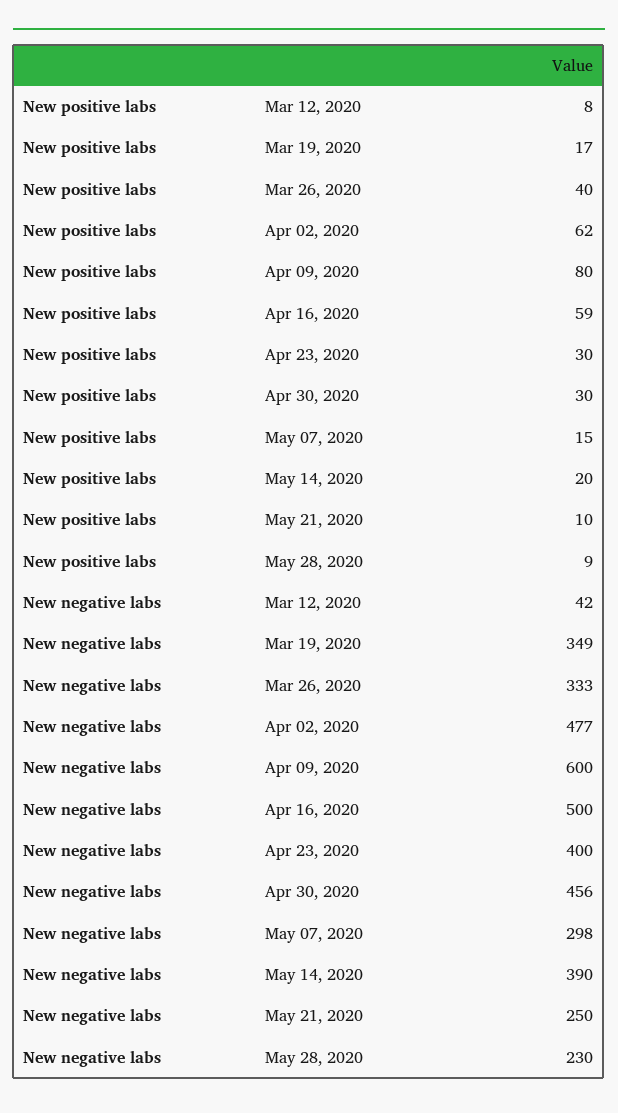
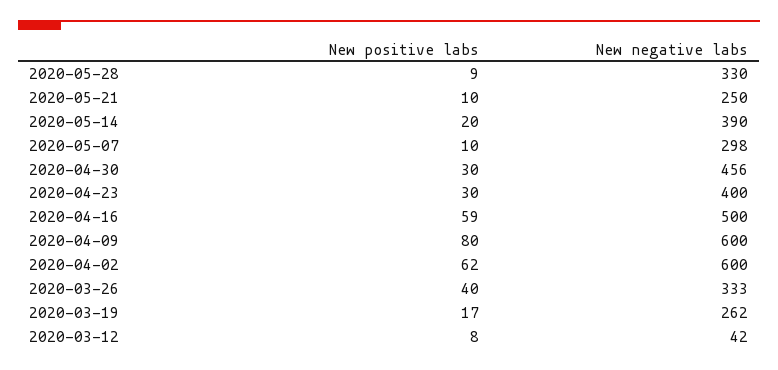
  {
    "New positive labs": {
      "Mar 12, 2020": 8,
      "Mar 19, 2020": 17,
      "Mar 26, 2020": 40,
      "Apr 02, 2020": 62,
      "Apr 09, 2020": 80,
      "Apr 16, 2020": 59,
      "Apr 23, 2020": 30,
      "Apr 30, 2020": 30,
-     "May 07, 2020": 15,
+     "May 07, 2020": 10,
      "May 14, 2020": 20,
      "May 21, 2020": 10,
      "May 28, 2020": 9
    },
    "New negative labs": {
      "Mar 12, 2020": 42,
-     "Mar 19, 2020": 349,
+     "Mar 19, 2020": 262,
      "Mar 26, 2020": 333,
-     "Apr 02, 2020": 477,
+     "Apr 02, 2020": 600,
      "Apr 09, 2020": 600,
      "Apr 16, 2020": 500,
      "Apr 23, 2020": 400,
      "Apr 30, 2020": 456,
      "May 07, 2020": 298,
      "May 14, 2020": 390,
      "May 21, 2020": 250,
-     "May 28, 2020": 230
+     "May 28, 2020": 330
    }
  }

